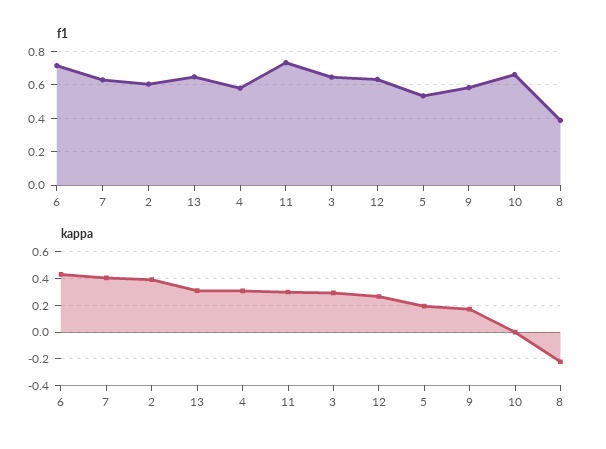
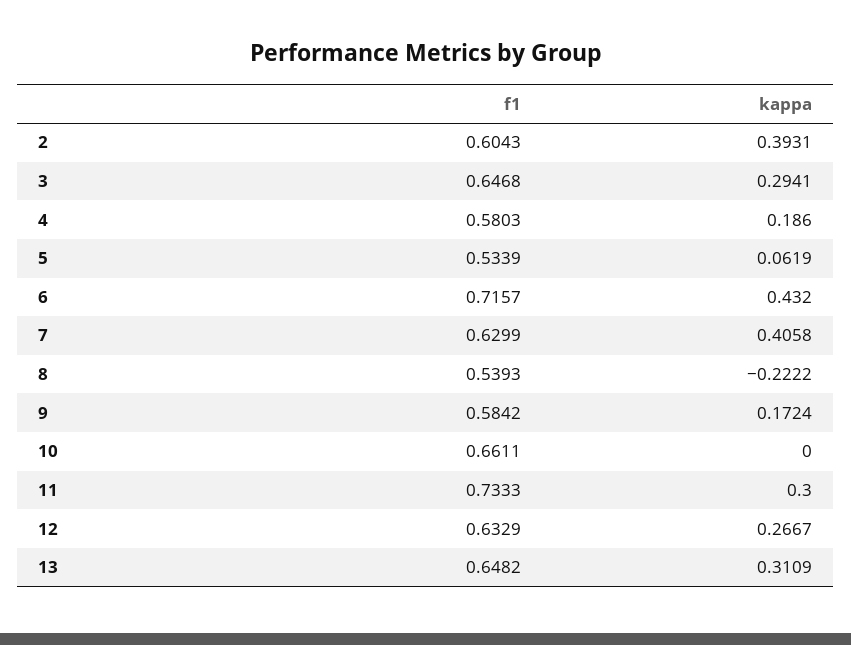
  {
    "f1": {
      "6": 0.7157,
      "7": 0.6299,
      "2": 0.6043,
      "13": 0.6482,
      "4": 0.5803,
      "11": 0.7333,
      "3": 0.6468,
      "12": 0.6329,
      "5": 0.5339,
      "9": 0.5842,
      "10": 0.6611,
-     "8": 0.4
+     "8": 0.5393
    },
    "kappa": {
      "6": 0.432,
      "7": 0.4058,
      "2": 0.3931,
      "13": 0.3109,
-     "4": 0.3,
+     "4": 0.186,
      "11": 0.3,
      "3": 0.2941,
      "12": 0.2667,
-     "5": 0.2,
+     "5": 0.0619,
      "9": 0.1724,
      "10": 0,
      "8": -0.2222
    }
  }

